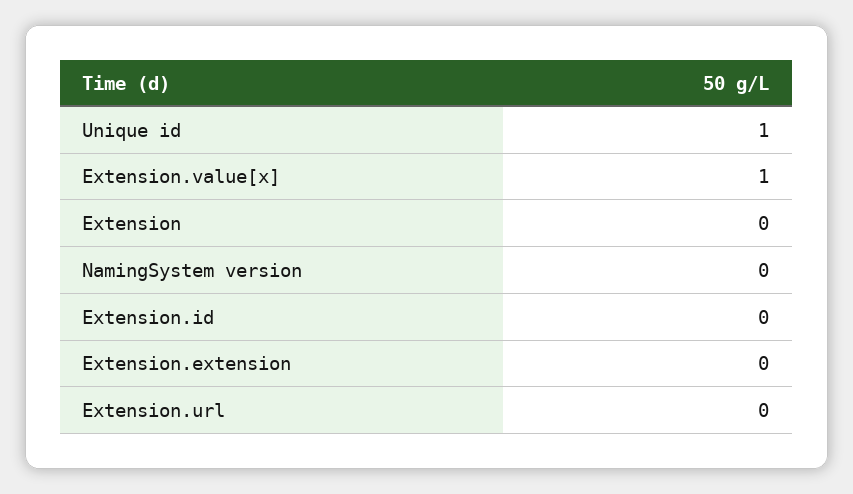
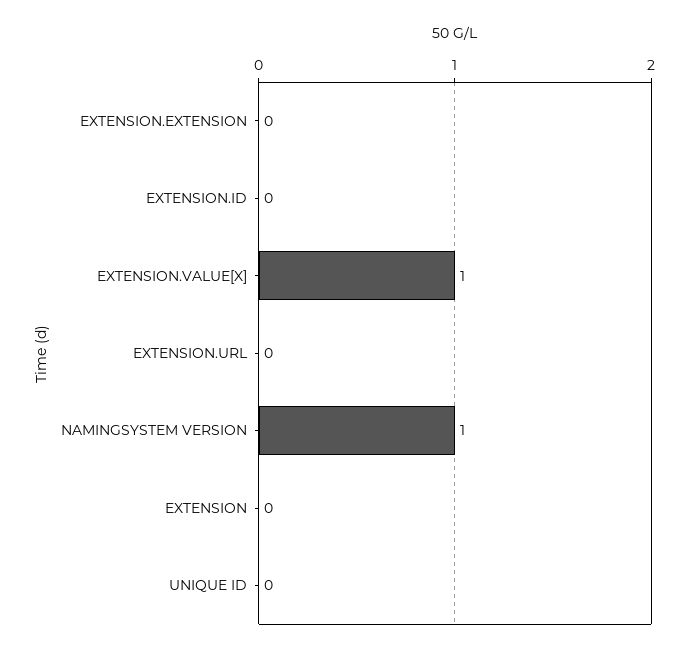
  {
-   "Unique id": 1,
+   "Unique id": 0,
    "Extension.value[x]": 1,
    "Extension": 0,
-   "NamingSystem version": 0,
+   "NamingSystem version": 1,
    "Extension.id": 0,
    "Extension.extension": 0,
    "Extension.url": 0
  }

